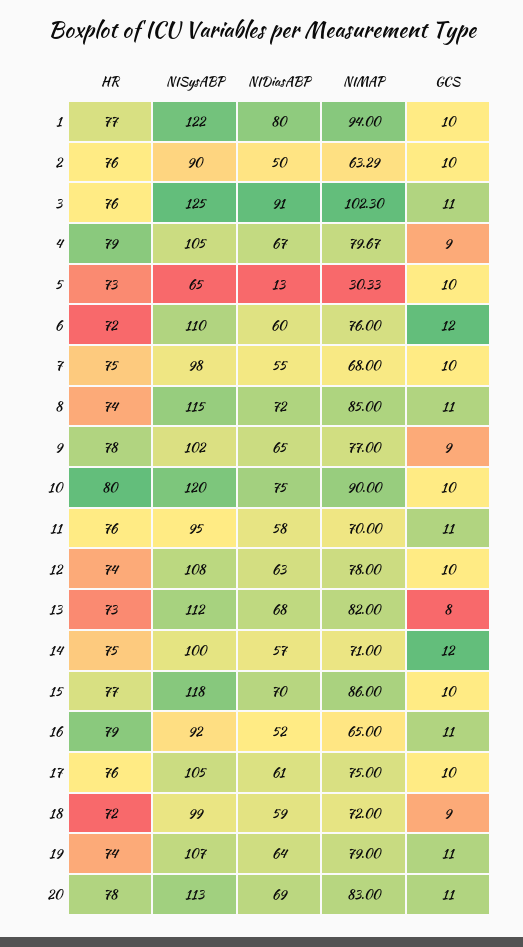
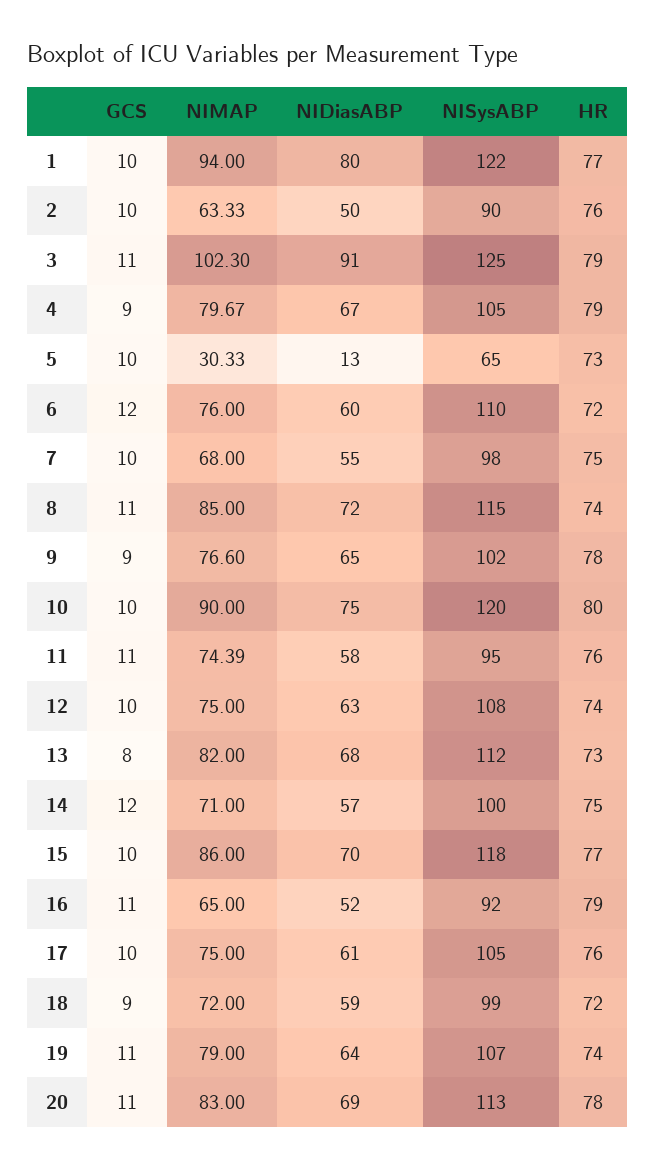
  {
    "HR": {
      "1": 77,
      "2": 76,
-     "3": 76,
+     "3": 79,
      "4": 79,
      "5": 73,
      "6": 72,
      "7": 75,
      "8": 74,
      "9": 78,
      "10": 80,
      "11": 76,
      "12": 74,
      "13": 73,
      "14": 75,
      "15": 77,
      "16": 79,
      "17": 76,
      "18": 72,
      "19": 74,
      "20": 78
    },
    "NISysABP": {
      "1": 122,
      "2": 90,
      "3": 125,
      "4": 105,
      "5": 65,
      "6": 110,
      "7": 98,
      "8": 115,
      "9": 102,
      "10": 120,
      "11": 95,
      "12": 108,
      "13": 112,
      "14": 100,
      "15": 118,
      "16": 92,
      "17": 105,
      "18": 99,
      "19": 107,
      "20": 113
    },
    "NIDiasABP": {
      "1": 80,
      "2": 50,
      "3": 91,
      "4": 67,
      "5": 13,
      "6": 60,
      "7": 55,
      "8": 72,
      "9": 65,
      "10": 75,
      "11": 58,
      "12": 63,
      "13": 68,
      "14": 57,
      "15": 70,
      "16": 52,
      "17": 61,
      "18": 59,
      "19": 64,
      "20": 69
    },
    "NIMAP": {
      "1": 94,
-     "2": 63.29,
+     "2": 63.33,
      "3": 102.3,
      "4": 79.67,
      "5": 30.33,
      "6": 76,
      "7": 68,
      "8": 85,
-     "9": 77,
+     "9": 76.6,
      "10": 90,
-     "11": 70,
+     "11": 74.39,
-     "12": 78,
+     "12": 75,
      "13": 82,
      "14": 71,
      "15": 86,
      "16": 65,
      "17": 75,
      "18": 72,
      "19": 79,
      "20": 83
    },
    "GCS": {
      "1": 10,
      "2": 10,
      "3": 11,
      "4": 9,
      "5": 10,
      "6": 12,
      "7": 10,
      "8": 11,
      "9": 9,
      "10": 10,
      "11": 11,
      "12": 10,
      "13": 8,
      "14": 12,
      "15": 10,
      "16": 11,
      "17": 10,
      "18": 9,
      "19": 11,
      "20": 11
    }
  }

